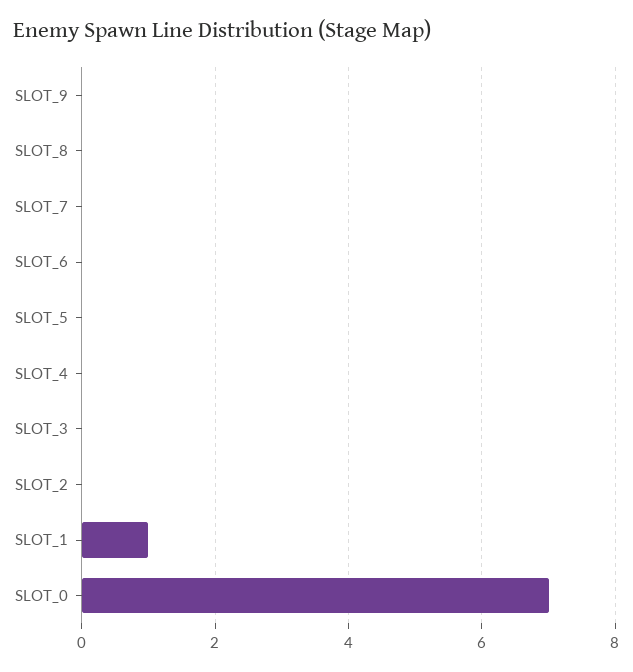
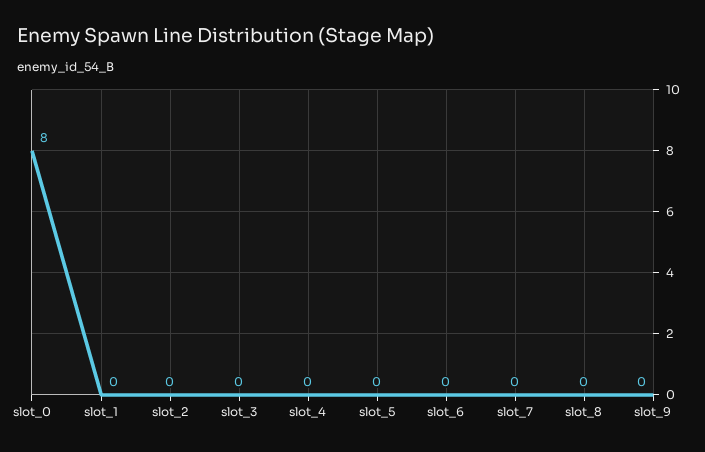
  {
    "SLOT_9": 0,
    "SLOT_8": 0,
    "SLOT_7": 0,
    "SLOT_6": 0,
    "SLOT_5": 0,
    "SLOT_4": 0,
    "SLOT_3": 0,
    "SLOT_2": 0,
-   "SLOT_1": 1,
+   "SLOT_1": 0,
-   "SLOT_0": 7
+   "SLOT_0": 8
  }

